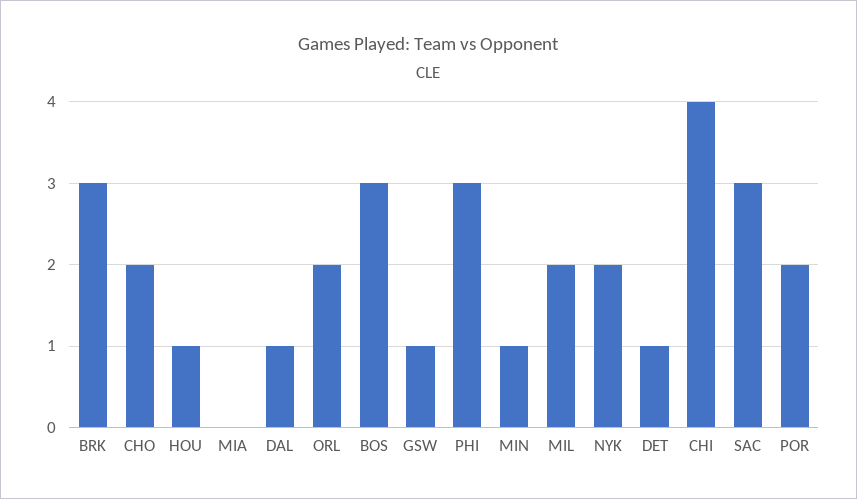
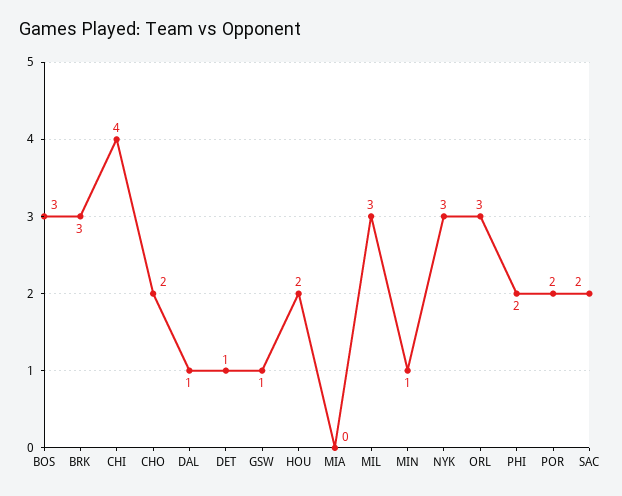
  {
    "BRK": 3,
    "CHO": 2,
-   "HOU": 1,
+   "HOU": 2,
    "MIA": 0,
    "DAL": 1,
-   "ORL": 2,
+   "ORL": 3,
    "BOS": 3,
    "GSW": 1,
-   "PHI": 3,
+   "PHI": 2,
    "MIN": 1,
-   "MIL": 2,
+   "MIL": 3,
-   "NYK": 2,
+   "NYK": 3,
    "DET": 1,
    "CHI": 4,
-   "SAC": 3,
+   "SAC": 2,
    "POR": 2
  }

